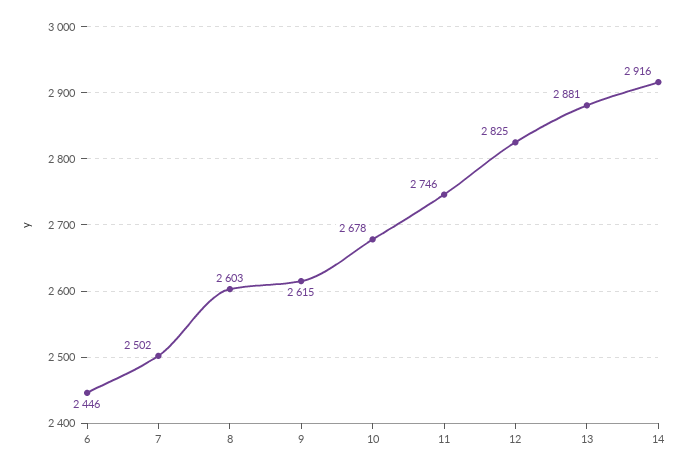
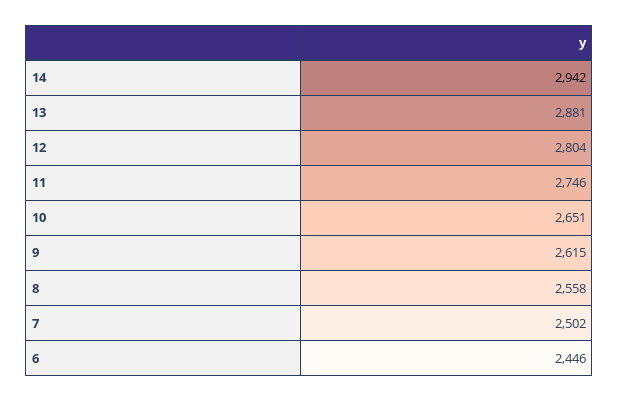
  {
    "6": 2446,
    "7": 2502,
-   "8": 2603,
+   "8": 2558,
    "9": 2615,
-   "10": 2678,
+   "10": 2651,
    "11": 2746,
-   "12": 2825,
+   "12": 2804,
    "13": 2881,
-   "14": 2916
+   "14": 2942
  }

